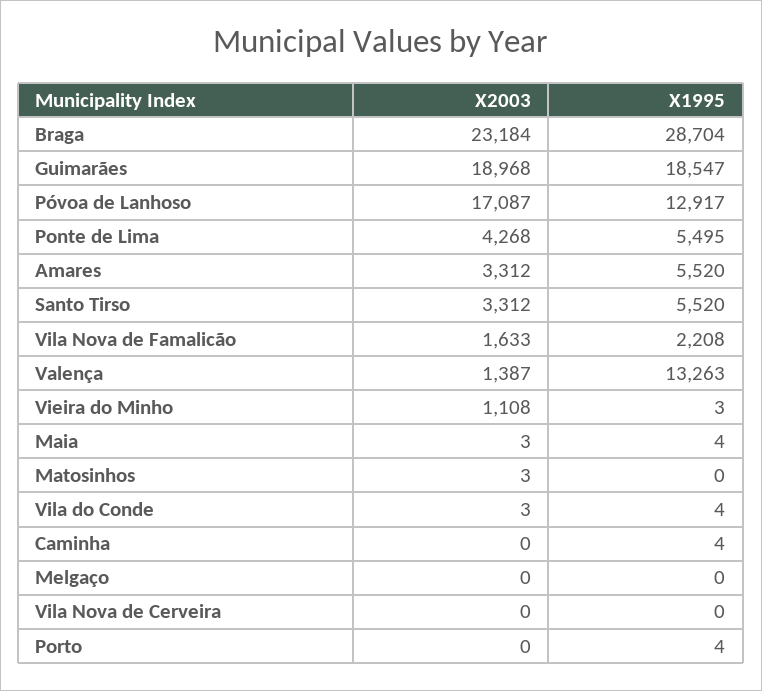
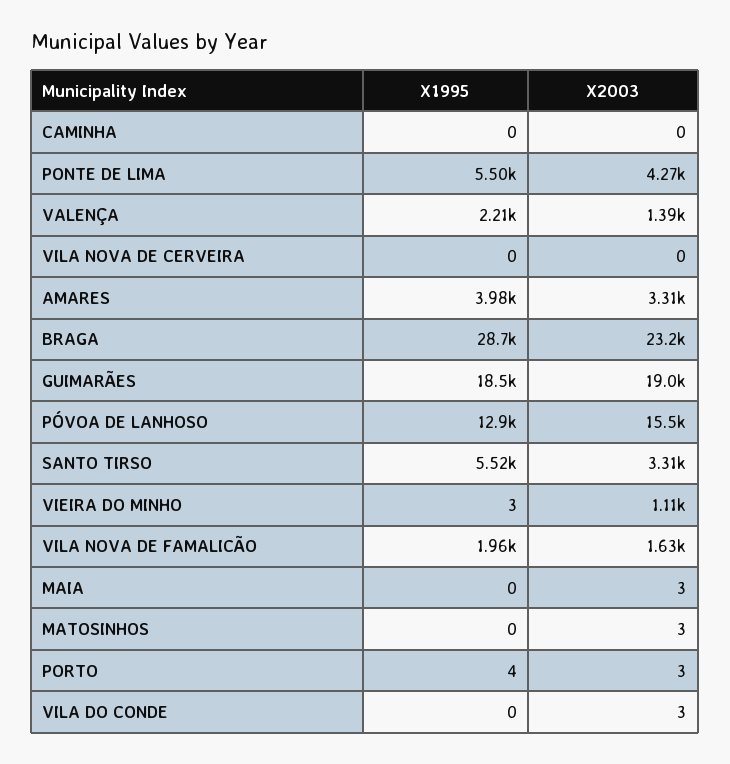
  {
    "X2003": {
      "Braga": 23184,
      "Guimarães": 18968,
-     "Póvoa de Lanhoso": 17087,
+     "Póvoa de Lanhoso": 15500,
      "Ponte de Lima": 4268,
      "Amares": 3312,
      "Santo Tirso": 3312,
      "Vila Nova de Famalicão": 1633,
      "Valença": 1387,
      "Vieira do Minho": 1108,
      "Maia": 3,
      "Matosinhos": 3,
      "Vila do Conde": 3,
      "Caminha": 0,
-     "Melgaço": 0,
      "Vila Nova de Cerveira": 0,
-     "Porto": 0
+     "Porto": 3
    },
    "X1995": {
      "Braga": 28704,
      "Guimarães": 18547,
      "Póvoa de Lanhoso": 12917,
      "Ponte de Lima": 5495,
-     "Amares": 5520,
+     "Amares": 3980,
      "Santo Tirso": 5520,
-     "Vila Nova de Famalicão": 2208,
+     "Vila Nova de Famalicão": 1960,
-     "Valença": 13263,
+     "Valença": 2210,
      "Vieira do Minho": 3,
-     "Maia": 4,
+     "Maia": 0,
      "Matosinhos": 0,
-     "Vila do Conde": 4,
+     "Vila do Conde": 0,
-     "Caminha": 4,
+     "Caminha": 0,
-     "Melgaço": 0,
      "Vila Nova de Cerveira": 0,
      "Porto": 4
    }
  }

